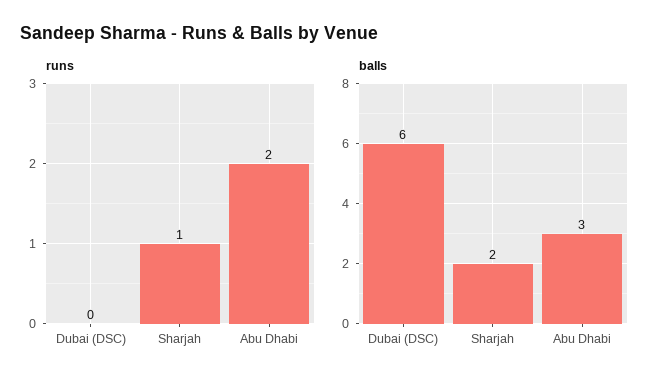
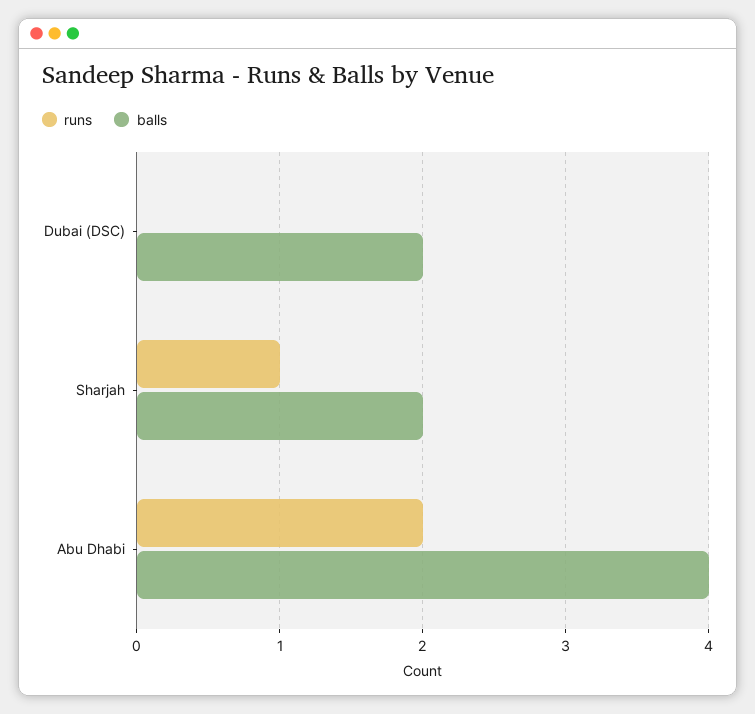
  {
    "runs": {
      "Dubai (DSC)": 0,
      "Sharjah": 1,
      "Abu Dhabi": 2
    },
    "balls": {
-     "Dubai (DSC)": 6,
+     "Dubai (DSC)": 2,
      "Sharjah": 2,
-     "Abu Dhabi": 3
+     "Abu Dhabi": 4
    }
  }

